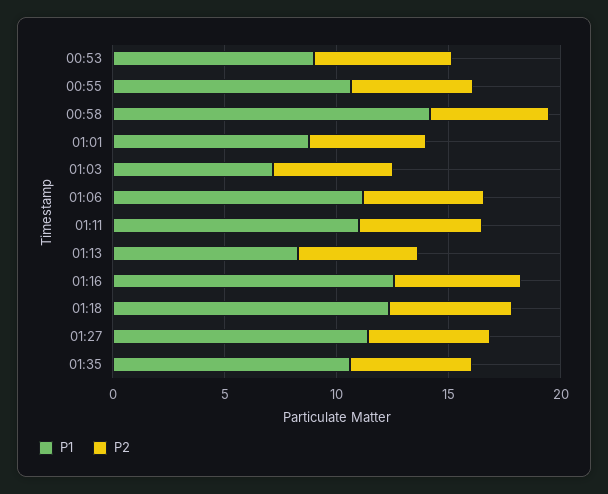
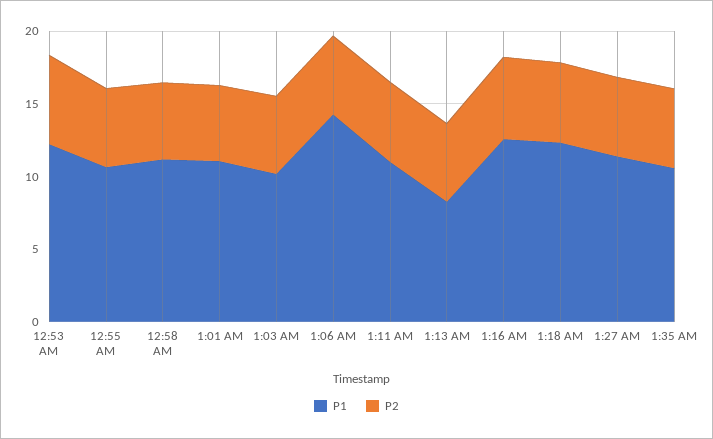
  {
    "P1": {
-     "00:53": 9,
+     "00:53": 12,
      "00:55": 11,
-     "00:58": 14,
+     "00:58": 11,
-     "01:01": 9,
+     "01:01": 11,
-     "01:03": 7,
+     "01:03": 10,
-     "01:06": 11,
+     "01:06": 14,
      "01:11": 11,
      "01:13": 8,
      "01:16": 13,
      "01:18": 12,
      "01:27": 11,
      "01:35": 11
    },
    "P2": {
      "00:53": 6,
      "00:55": 5,
      "00:58": 5,
      "01:01": 5,
      "01:03": 5,
      "01:06": 5,
      "01:11": 6,
      "01:13": 5,
      "01:16": 6,
      "01:18": 6,
      "01:27": 5,
      "01:35": 5
    }
  }

